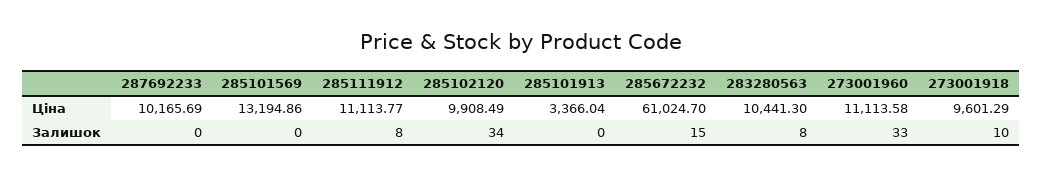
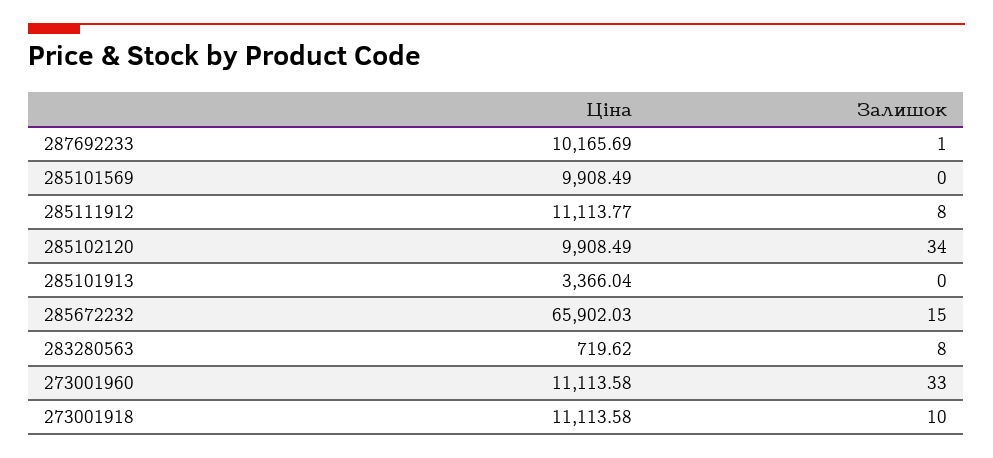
  {
    "287692233": {
      "Ціна": 10165.69,
-     "Залишок": 0
+     "Залишок": 1
    },
    "285101569": {
-     "Ціна": 13194.86,
+     "Ціна": 9908.49,
      "Залишок": 0
    },
    "285111912": {
      "Ціна": 11113.77,
      "Залишок": 8
    },
    "285102120": {
      "Ціна": 9908.49,
      "Залишок": 34
    },
    "285101913": {
      "Ціна": 3366.04,
      "Залишок": 0
    },
    "285672232": {
-     "Ціна": 61024.7,
+     "Ціна": 65902.03,
      "Залишок": 15
    },
    "283280563": {
-     "Ціна": 10441.3,
+     "Ціна": 719.62,
      "Залишок": 8
    },
    "273001960": {
      "Ціна": 11113.58,
      "Залишок": 33
    },
    "273001918": {
-     "Ціна": 9601.29,
+     "Ціна": 11113.58,
      "Залишок": 10
    }
  }

